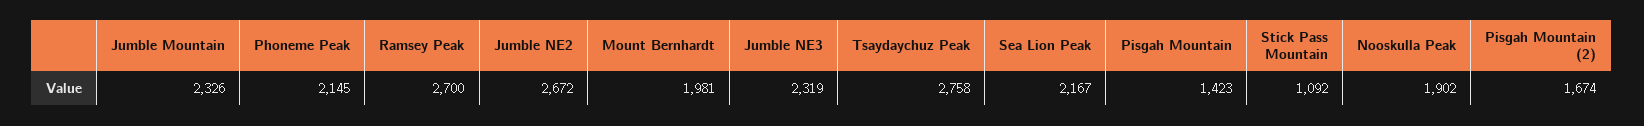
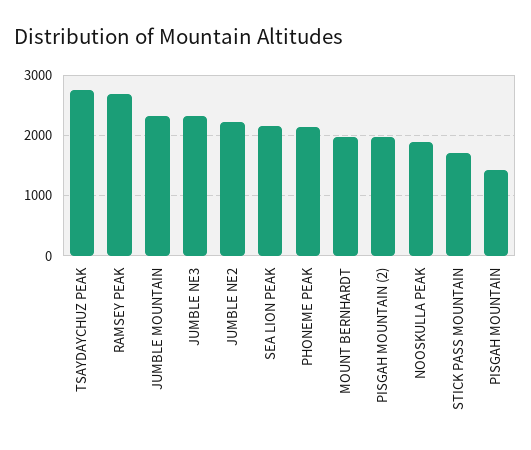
  {
    "Jumble Mountain": 2326,
    "Phoneme Peak": 2145,
    "Ramsey Peak": 2700,
-   "Jumble NE2": 2672,
+   "Jumble NE2": 2200,
    "Mount Bernhardt": 1981,
    "Jumble NE3": 2319,
    "Tsaydaychuz Peak": 2758,
    "Sea Lion Peak": 2167,
    "Pisgah Mountain": 1423,
-   "Stick Pass Mountain": 1092,
+   "Stick Pass Mountain": 1700,
    "Nooskulla Peak": 1902,
-   "Pisgah Mountain (2)": 1674
+   "Pisgah Mountain (2)": 2000
  }

